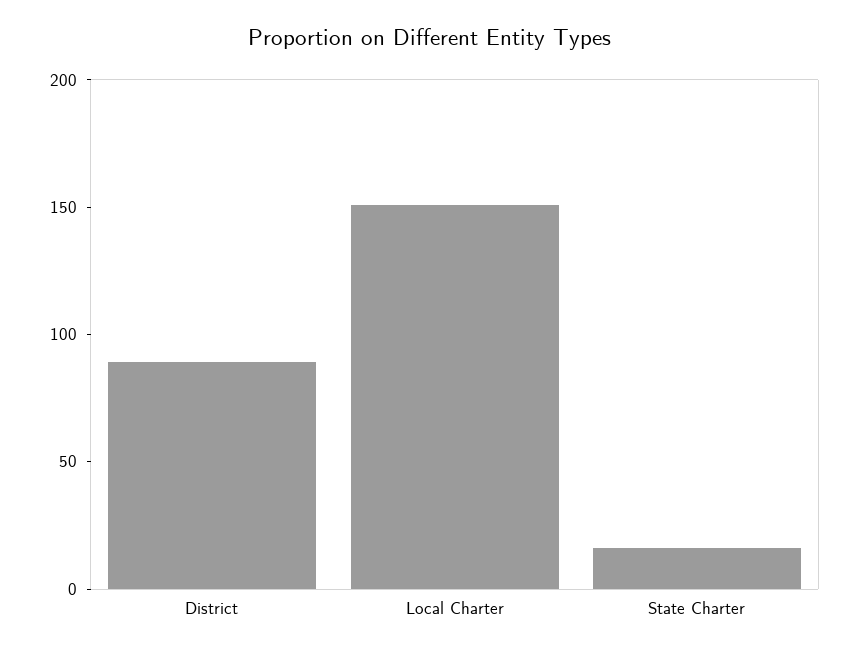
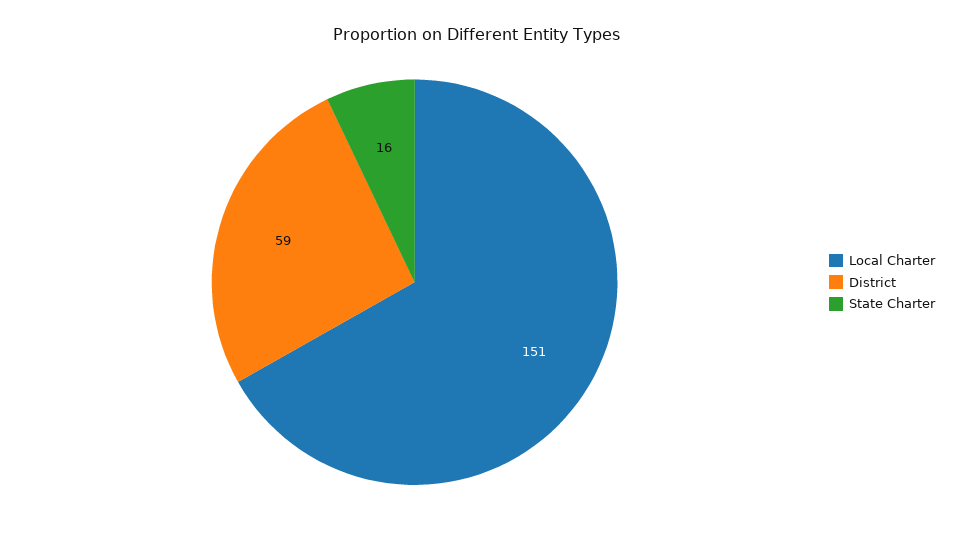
  {
-   "District": 90,
+   "District": 59,
    "Local Charter": 151,
    "State Charter": 16
  }

